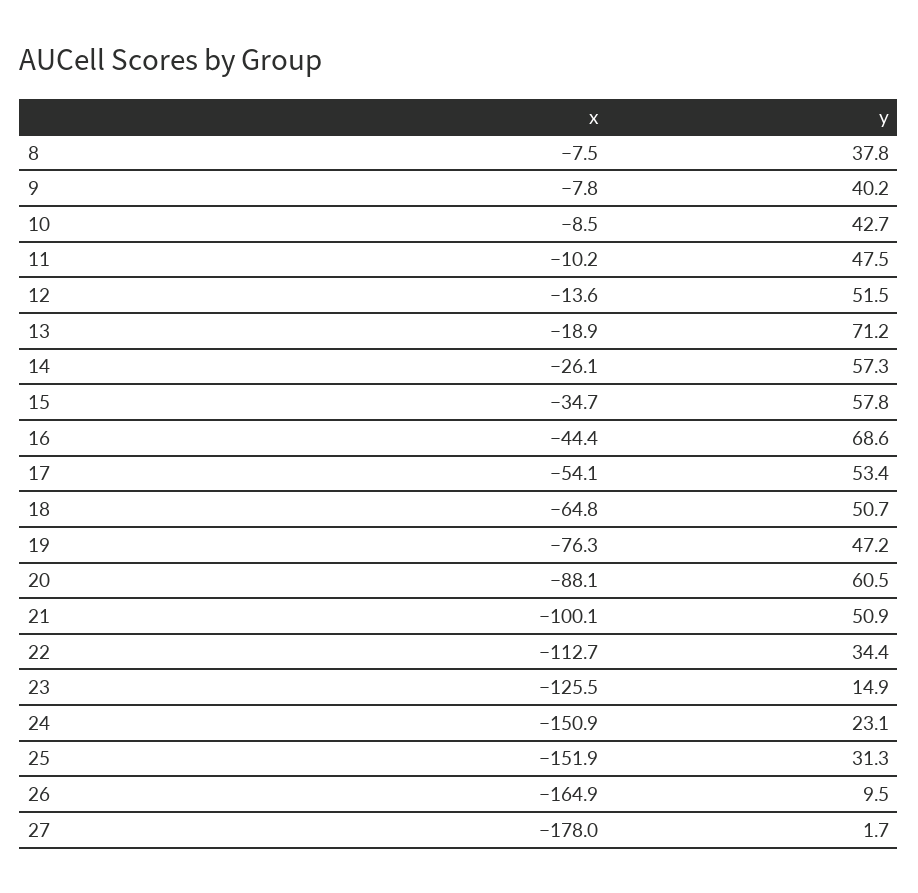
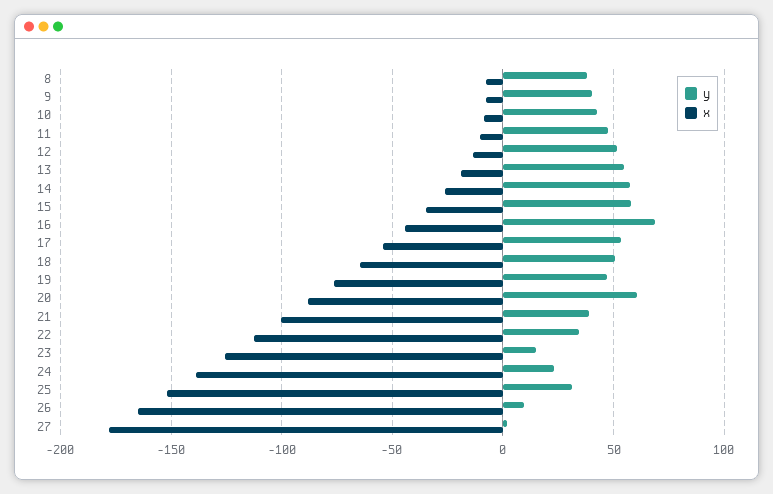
  {
    "x": {
      "8": -7.5,
      "9": -7.8,
      "10": -8.5,
      "11": -10.2,
      "12": -13.6,
      "13": -18.9,
      "14": -26.1,
      "15": -34.7,
      "16": -44.4,
      "17": -54.1,
      "18": -64.8,
      "19": -76.3,
      "20": -88.1,
      "21": -100.1,
      "22": -112.7,
      "23": -125.5,
-     "24": -150.9,
+     "24": -140,
      "25": -151.9,
      "26": -164.9,
      "27": -178
    },
    "y": {
      "8": 37.8,
      "9": 40.2,
      "10": 42.7,
      "11": 47.5,
      "12": 51.5,
-     "13": 71.2,
+     "13": 55,
      "14": 57.3,
      "15": 57.8,
      "16": 68.6,
      "17": 53.4,
      "18": 50.7,
      "19": 47.2,
      "20": 60.5,
-     "21": 50.9,
+     "21": 40,
      "22": 34.4,
      "23": 14.9,
      "24": 23.1,
      "25": 31.3,
      "26": 9.5,
      "27": 1.7
    }
  }

